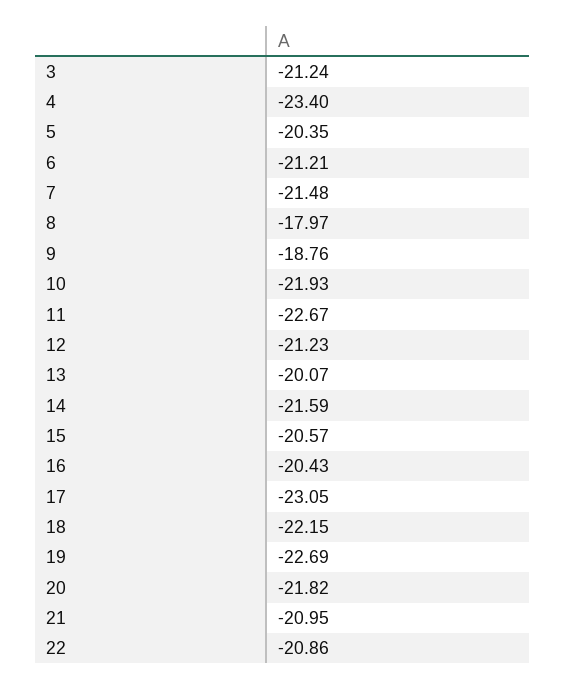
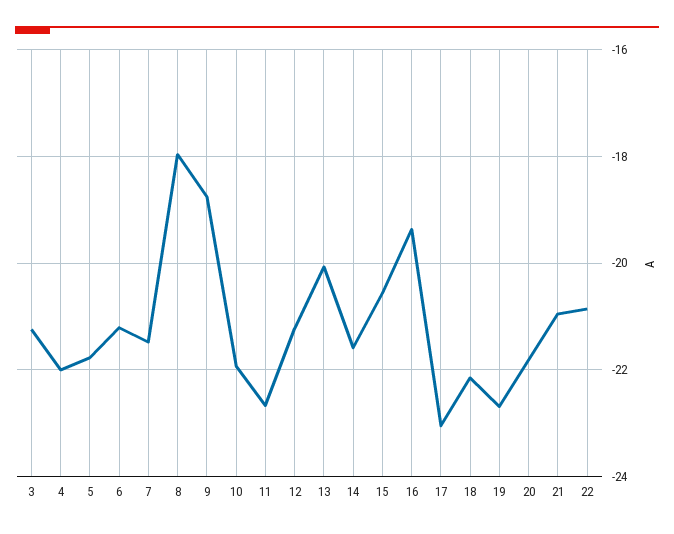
  {
    "3": -21.24,
-   "4": -23.4,
+   "4": -22,
-   "5": -20.35,
+   "5": -21.8,
    "6": -21.21,
    "7": -21.48,
    "8": -17.97,
    "9": -18.76,
    "10": -21.93,
    "11": -22.67,
    "12": -21.23,
    "13": -20.07,
    "14": -21.59,
    "15": -20.57,
-   "16": -20.43,
+   "16": -19.4,
    "17": -23.05,
    "18": -22.15,
    "19": -22.69,
    "20": -21.82,
    "21": -20.95,
    "22": -20.86
  }

